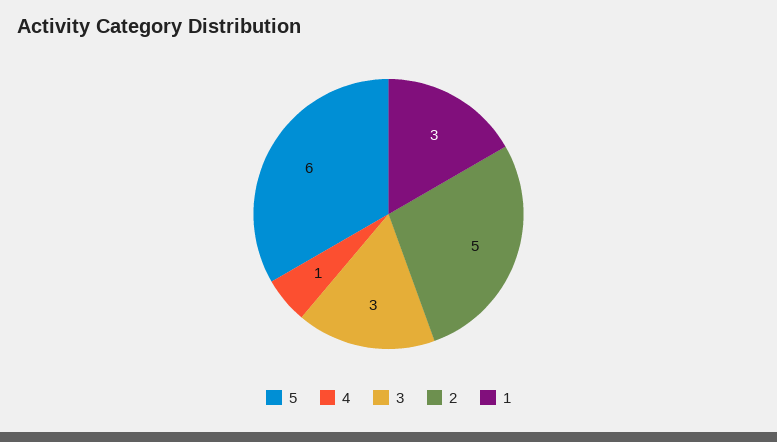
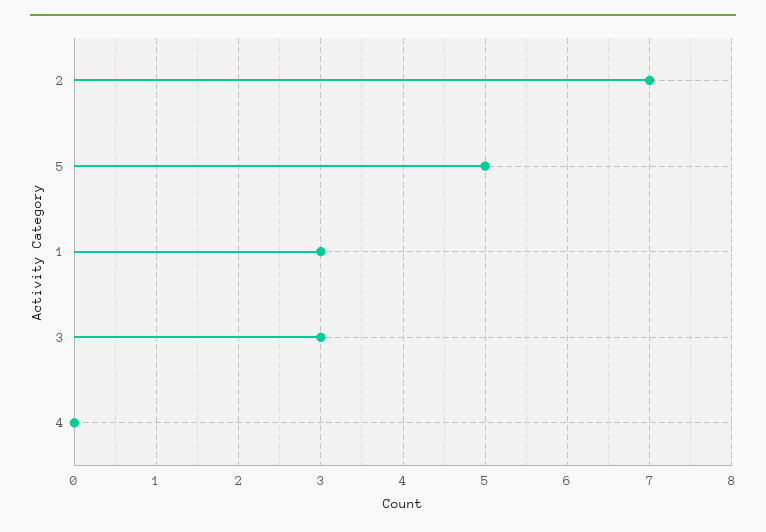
  {
-   "5": 6,
+   "5": 5,
-   "4": 1,
+   "4": 0,
    "3": 3,
-   "2": 5,
+   "2": 7,
    "1": 3
  }

